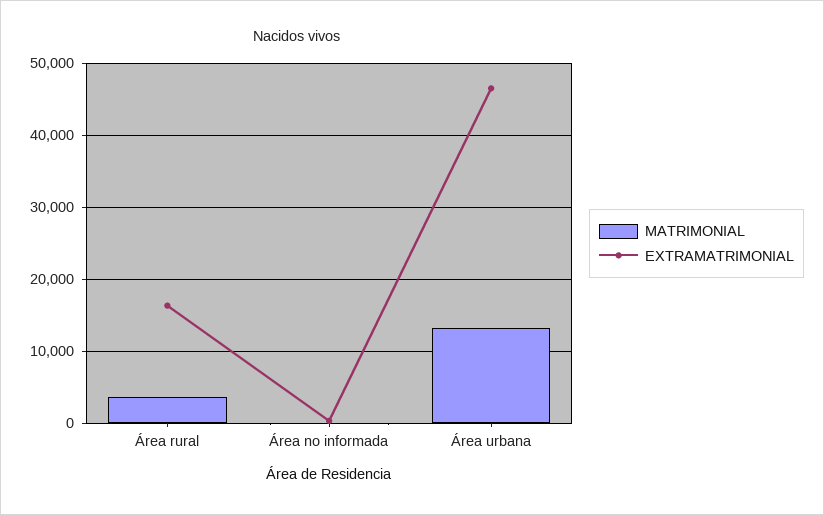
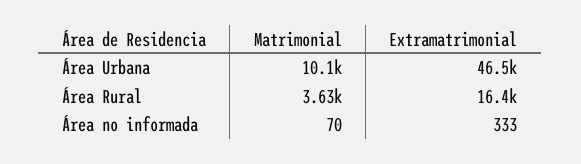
  {
    "MATRIMONIAL": {
      "Área rural": 3630,
      "Área no informada": 70,
-     "Área urbana": 13000
+     "Área urbana": 10100
    },
    "EXTRAMATRIMONIAL": {
      "Área rural": 16400,
      "Área no informada": 333,
      "Área urbana": 46500
    }
  }

